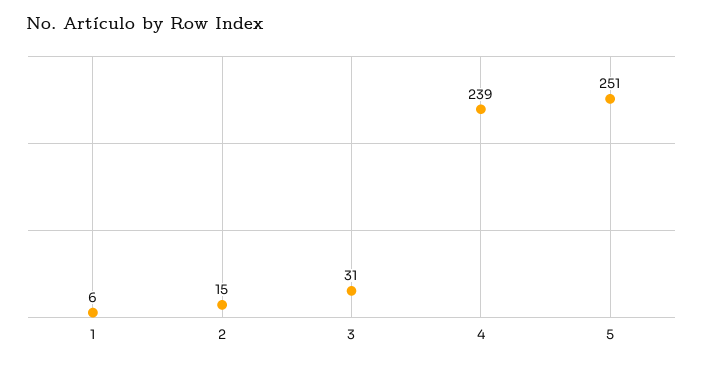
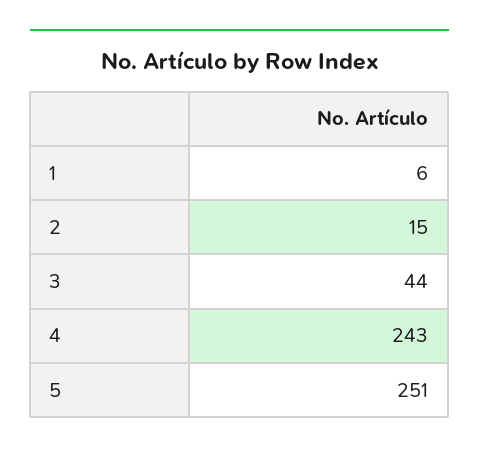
  {
    "1": 6,
    "2": 15,
-   "3": 31,
+   "3": 44,
-   "4": 239,
+   "4": 243,
    "5": 251
  }

